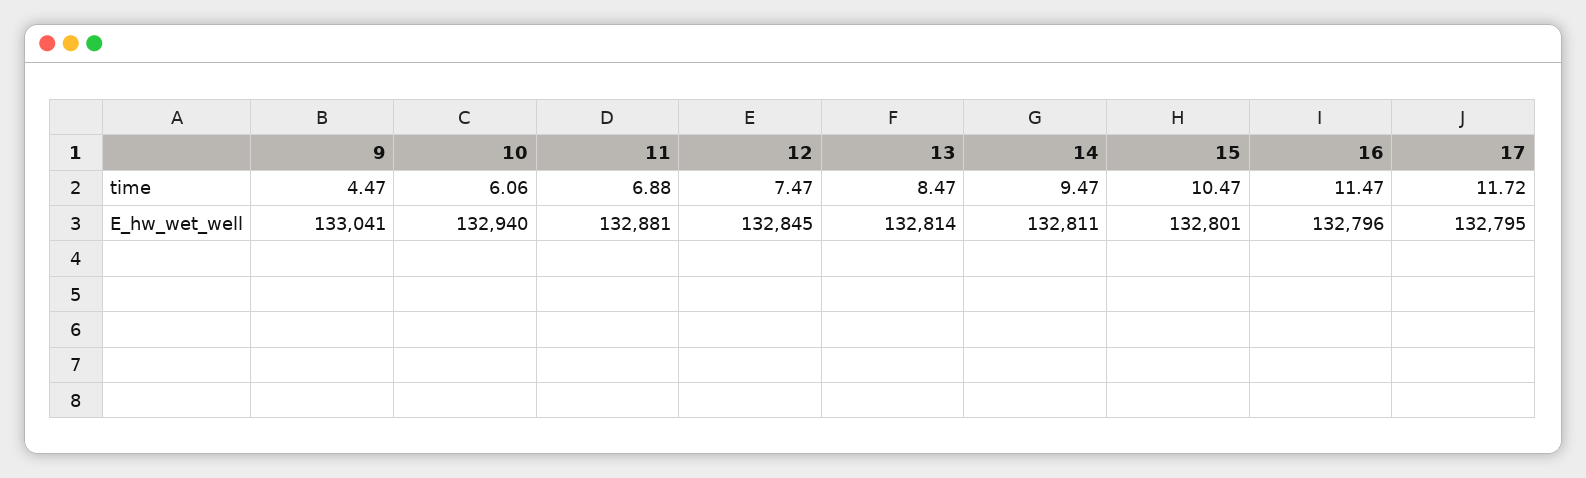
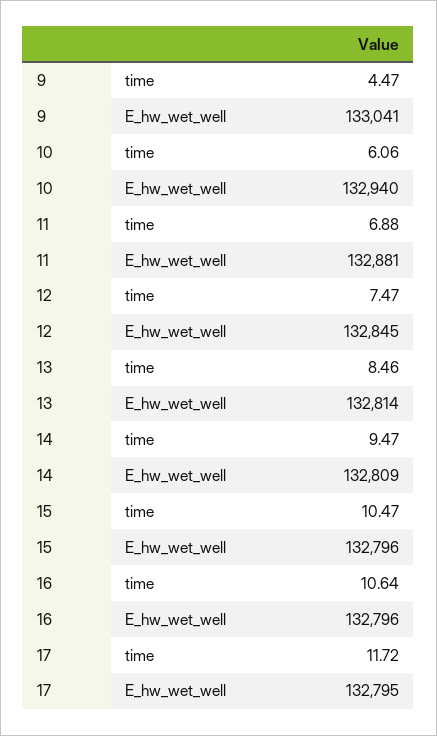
  {
    "9": {
      "time": 4.47,
      "E_hw_wet_well": 133041
    },
    "10": {
      "time": 6.06,
      "E_hw_wet_well": 132940
    },
    "11": {
      "time": 6.88,
      "E_hw_wet_well": 132881
    },
    "12": {
      "time": 7.47,
      "E_hw_wet_well": 132845
    },
    "13": {
-     "time": 8.47,
+     "time": 8.46,
      "E_hw_wet_well": 132814
    },
    "14": {
      "time": 9.47,
-     "E_hw_wet_well": 132811
+     "E_hw_wet_well": 132809
    },
    "15": {
      "time": 10.47,
-     "E_hw_wet_well": 132801
+     "E_hw_wet_well": 132796
    },
    "16": {
-     "time": 11.47,
+     "time": 10.64,
      "E_hw_wet_well": 132796
    },
    "17": {
      "time": 11.72,
      "E_hw_wet_well": 132795
    }
  }

